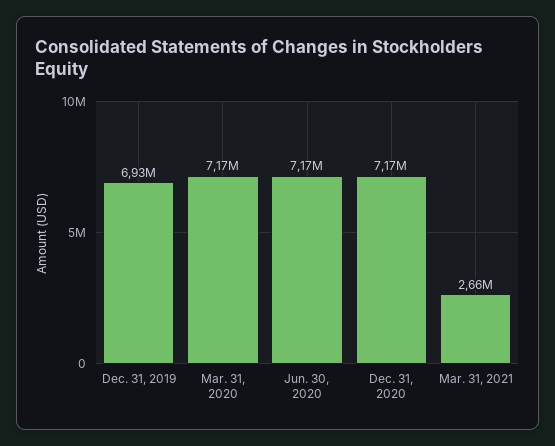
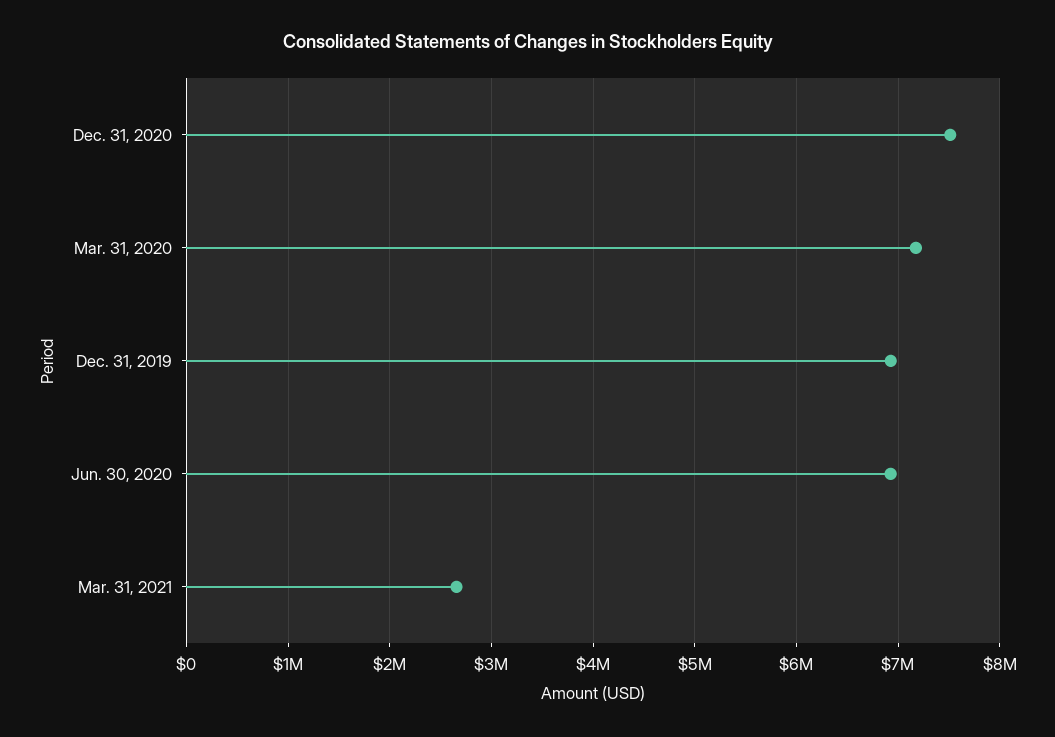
  {
    "Dec. 31, 2019": 6930000,
    "Mar. 31, 2020": 7170000,
-   "Jun. 30, 2020": 7170000,
+   "Jun. 30, 2020": 6900000,
-   "Dec. 31, 2020": 7170000,
+   "Dec. 31, 2020": 7500000,
    "Mar. 31, 2021": 2660000
  }

